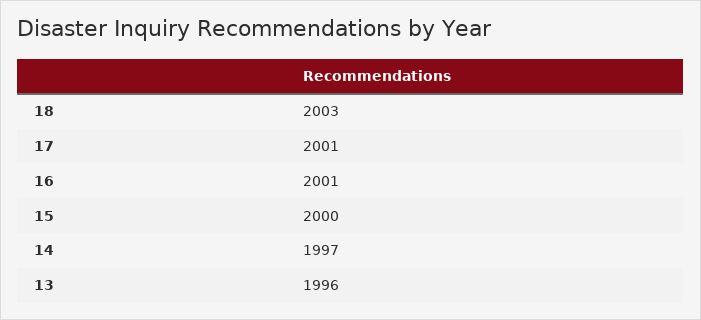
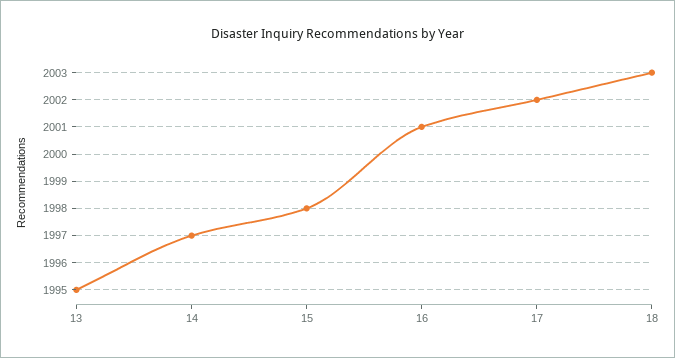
  {
    "18": 2003,
-   "17": 2001,
+   "17": 2002,
    "16": 2001,
-   "15": 2000,
+   "15": 1998,
    "14": 1997,
-   "13": 1996
+   "13": 1995
  }

